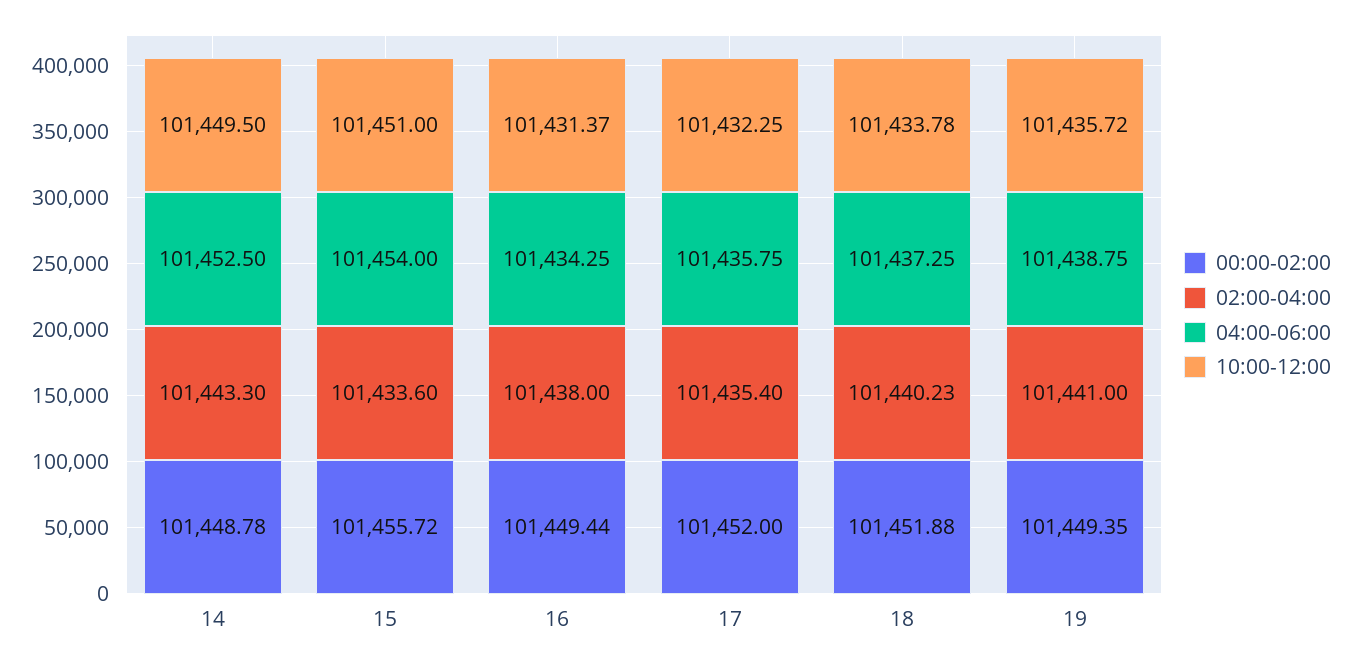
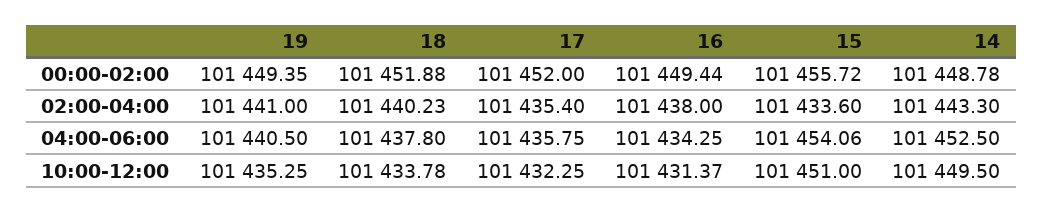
  {
    "00:00-02:00": {
      "14": 101448.78,
      "15": 101455.72,
      "16": 101449.44,
      "17": 101452,
      "18": 101451.88,
      "19": 101449.35
    },
    "02:00-04:00": {
      "14": 101443.3,
      "15": 101433.6,
      "16": 101438,
      "17": 101435.4,
      "18": 101440.23,
      "19": 101441
    },
    "04:00-06:00": {
      "14": 101452.5,
-     "15": 101454,
+     "15": 101454.06,
      "16": 101434.25,
      "17": 101435.75,
-     "18": 101437.25,
+     "18": 101437.8,
-     "19": 101438.75
+     "19": 101440.5
    },
    "10:00-12:00": {
      "14": 101449.5,
      "15": 101451,
      "16": 101431.37,
      "17": 101432.25,
      "18": 101433.78,
-     "19": 101435.72
+     "19": 101435.25
    }
  }

